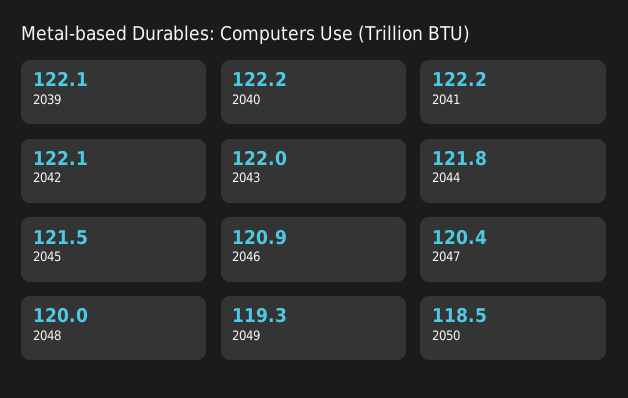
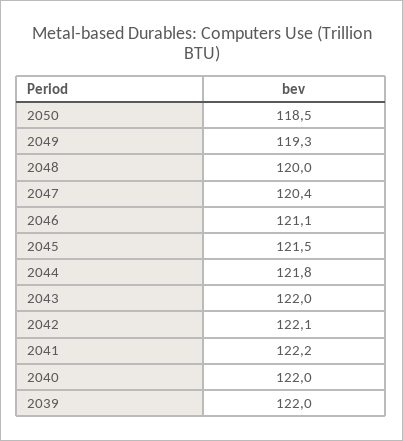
  {
-   "2039": 122.1,
+   "2039": 122,
-   "2040": 122.2,
+   "2040": 122,
    "2041": 122.2,
    "2042": 122.1,
    "2043": 122,
    "2044": 121.8,
    "2045": 121.5,
-   "2046": 120.9,
+   "2046": 121.1,
    "2047": 120.4,
    "2048": 120,
    "2049": 119.3,
    "2050": 118.5
  }

